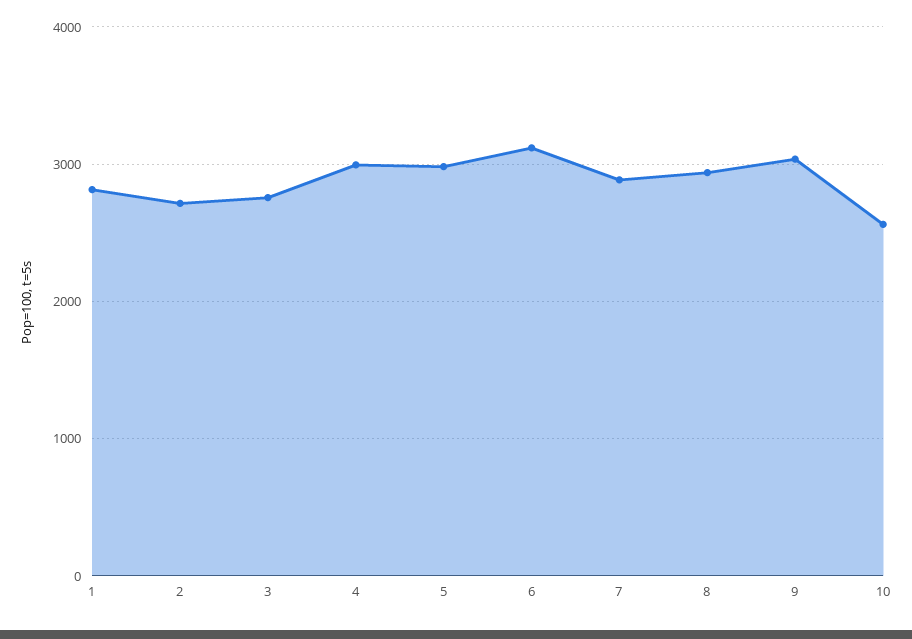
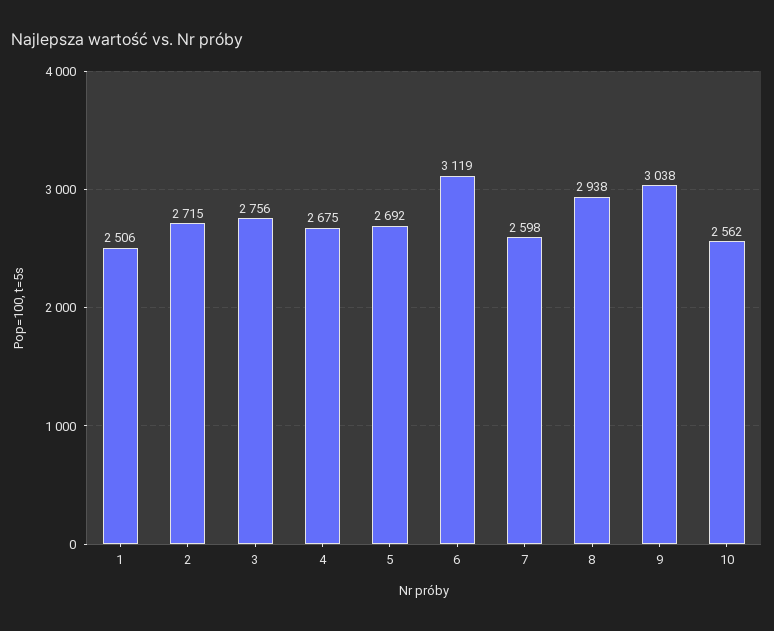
  {
-   "1": 2800,
+   "1": 2506,
    "2": 2715,
    "3": 2756,
-   "4": 3000,
+   "4": 2675,
-   "5": 3000,
+   "5": 2692,
    "6": 3119,
-   "7": 2900,
+   "7": 2598,
    "8": 2938,
    "9": 3038,
    "10": 2562
  }

